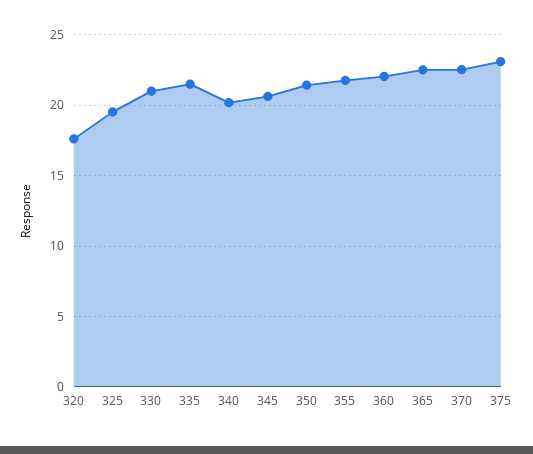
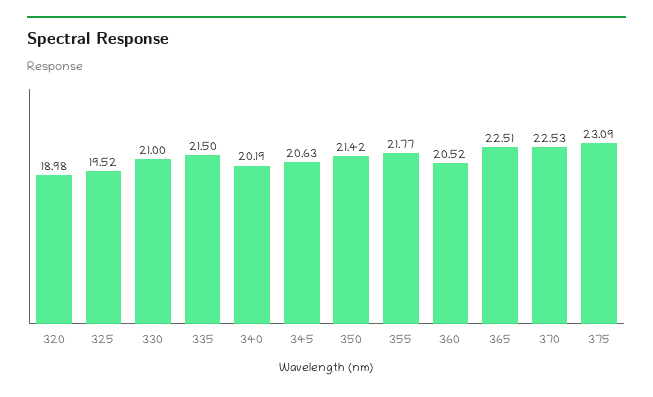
  {
-   "320": 17.5,
+   "320": 18.98,
    "325": 19.52,
    "330": 21,
    "335": 21.5,
    "340": 20.19,
    "345": 20.63,
    "350": 21.42,
    "355": 21.77,
-   "360": 22,
+   "360": 20.52,
    "365": 22.51,
    "370": 22.53,
    "375": 23.09
  }

